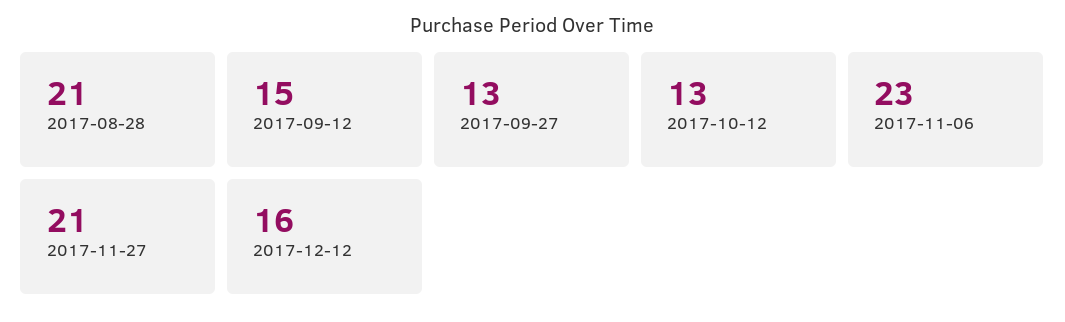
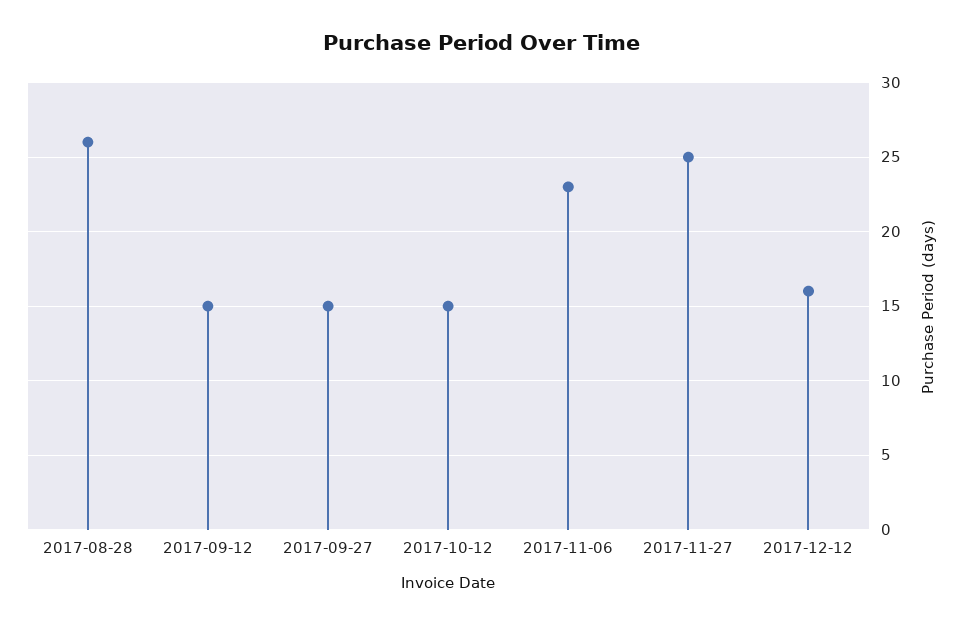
  {
-   "2017-08-28": 21,
+   "2017-08-28": 26,
    "2017-09-12": 15,
-   "2017-09-27": 13,
+   "2017-09-27": 15,
-   "2017-10-12": 13,
+   "2017-10-12": 15,
    "2017-11-06": 23,
-   "2017-11-27": 21,
+   "2017-11-27": 25,
    "2017-12-12": 16
  }

